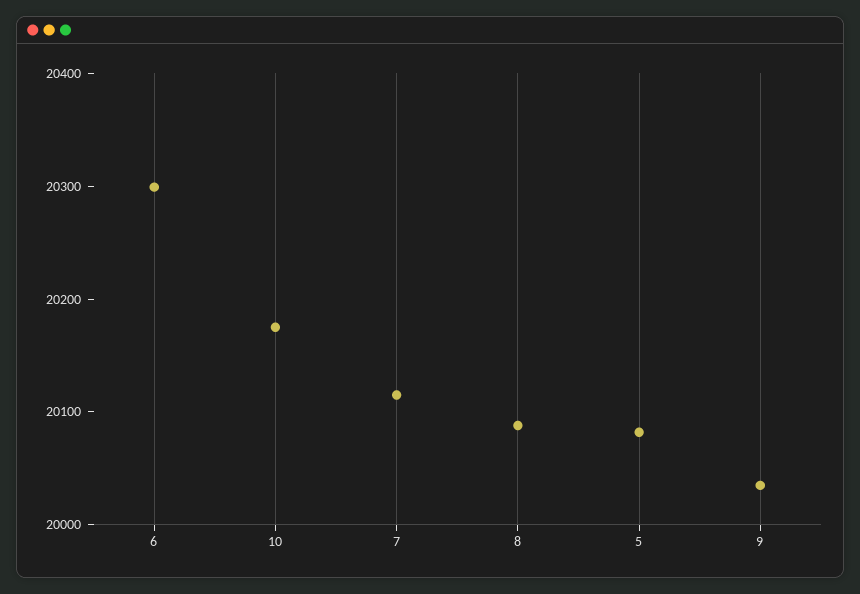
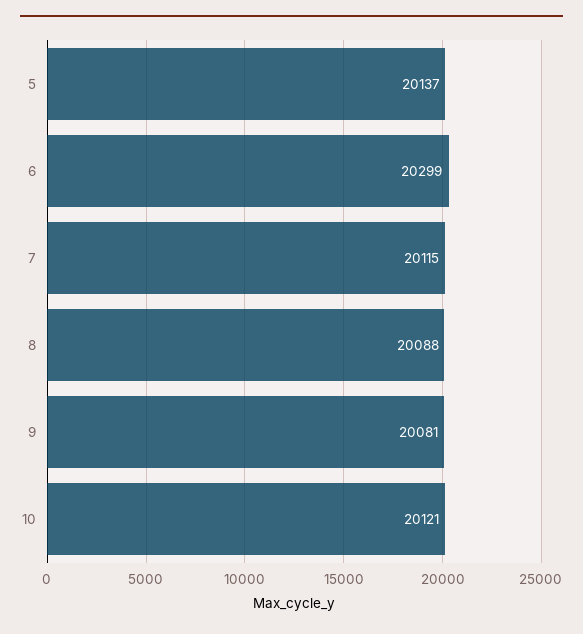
  {
    "6": 20299,
-   "10": 20180,
+   "10": 20121,
    "7": 20115,
    "8": 20088,
-   "5": 20080,
+   "5": 20137,
-   "9": 20040
+   "9": 20081
  }

